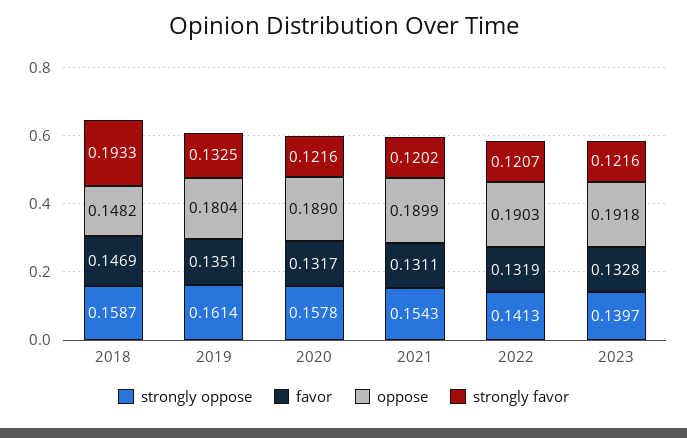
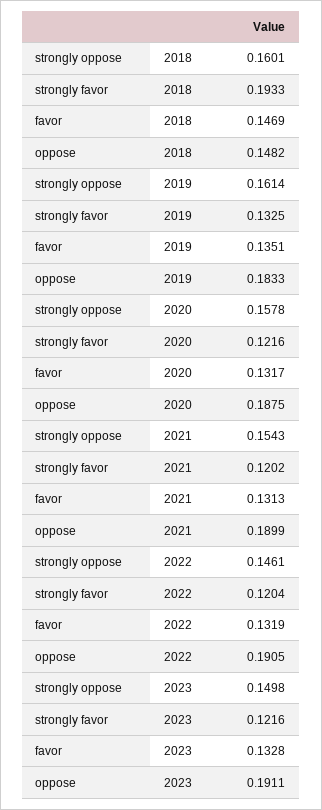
  {
    "strongly oppose": {
-     "2018": 0.1587,
+     "2018": 0.1601,
      "2019": 0.1614,
      "2020": 0.1578,
      "2021": 0.1543,
-     "2022": 0.1413,
+     "2022": 0.1461,
-     "2023": 0.1397
+     "2023": 0.1498
    },
    "favor": {
      "2018": 0.1469,
      "2019": 0.1351,
      "2020": 0.1317,
-     "2021": 0.1311,
+     "2021": 0.1313,
      "2022": 0.1319,
      "2023": 0.1328
    },
    "oppose": {
      "2018": 0.1482,
-     "2019": 0.1804,
+     "2019": 0.1833,
-     "2020": 0.189,
+     "2020": 0.1875,
      "2021": 0.1899,
-     "2022": 0.1903,
+     "2022": 0.1905,
-     "2023": 0.1918
+     "2023": 0.1911
    },
    "strongly favor": {
      "2018": 0.1933,
      "2019": 0.1325,
      "2020": 0.1216,
      "2021": 0.1202,
-     "2022": 0.1207,
+     "2022": 0.1204,
      "2023": 0.1216
    }
  }

